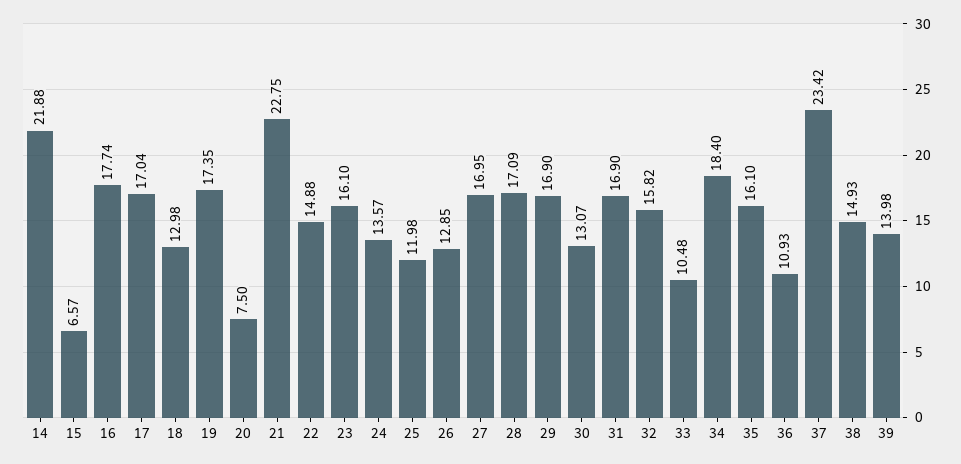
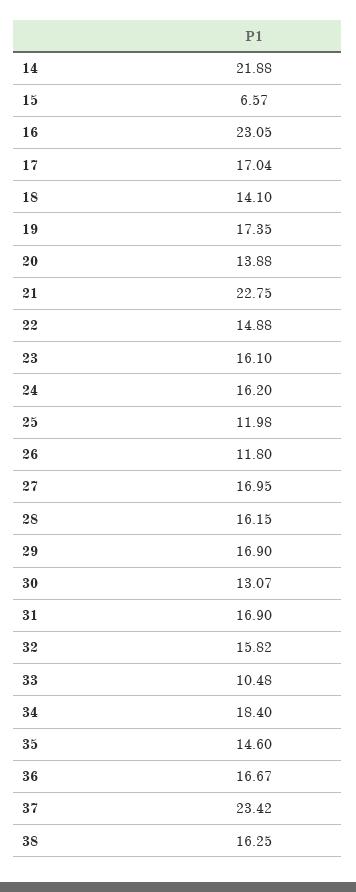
  {
    "14": 21.88,
    "15": 6.57,
-   "16": 17.74,
+   "16": 23.05,
    "17": 17.04,
-   "18": 12.98,
+   "18": 14.1,
    "19": 17.35,
-   "20": 7.5,
+   "20": 13.88,
    "21": 22.75,
    "22": 14.88,
    "23": 16.1,
-   "24": 13.57,
+   "24": 16.2,
    "25": 11.98,
-   "26": 12.85,
+   "26": 11.8,
    "27": 16.95,
-   "28": 17.09,
+   "28": 16.15,
    "29": 16.9,
    "30": 13.07,
    "31": 16.9,
    "32": 15.82,
    "33": 10.48,
    "34": 18.4,
-   "35": 16.1,
+   "35": 14.6,
-   "36": 10.93,
+   "36": 16.67,
    "37": 23.42,
-   "38": 14.93,
+   "38": 16.25
-   "39": 13.98
  }

